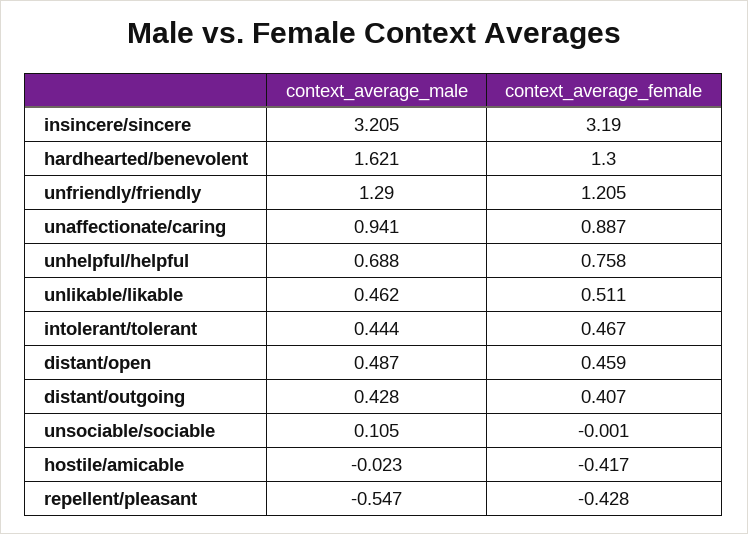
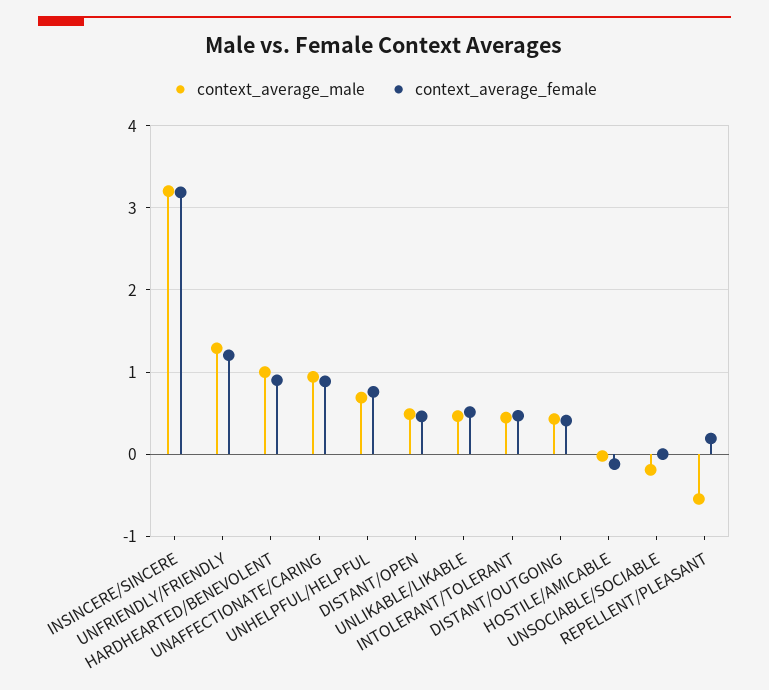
  {
    "context_average_male": {
      "insincere/sincere": 3.205,
-     "hardhearted/benevolent": 1.621,
+     "hardhearted/benevolent": 1,
      "unfriendly/friendly": 1.29,
      "unaffectionate/caring": 0.941,
      "unhelpful/helpful": 0.688,
      "unlikable/likable": 0.462,
      "intolerant/tolerant": 0.444,
      "distant/open": 0.487,
      "distant/outgoing": 0.428,
-     "unsociable/sociable": 0.105,
+     "unsociable/sociable": -0.2,
      "hostile/amicable": -0.023,
      "repellent/pleasant": -0.547
    },
    "context_average_female": {
      "insincere/sincere": 3.19,
-     "hardhearted/benevolent": 1.3,
+     "hardhearted/benevolent": 0.9,
      "unfriendly/friendly": 1.205,
      "unaffectionate/caring": 0.887,
      "unhelpful/helpful": 0.758,
      "unlikable/likable": 0.511,
      "intolerant/tolerant": 0.467,
      "distant/open": 0.459,
      "distant/outgoing": 0.407,
      "unsociable/sociable": -0.001,
-     "hostile/amicable": -0.417,
+     "hostile/amicable": -0.1,
-     "repellent/pleasant": -0.428
+     "repellent/pleasant": 0.2
    }
  }

